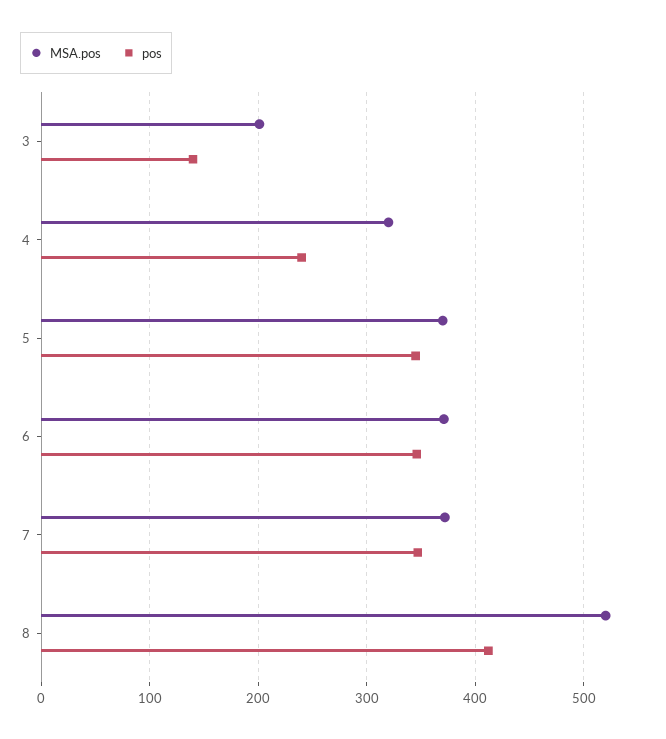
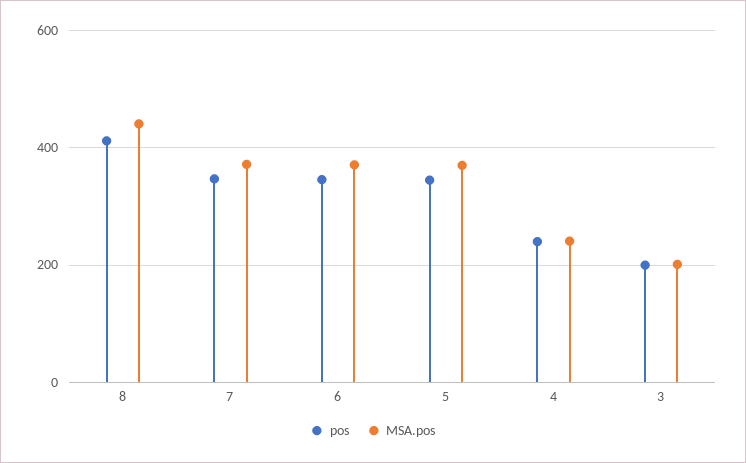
  {
    "MSA.pos": {
      "3": 200,
-     "4": 320,
+     "4": 240,
      "5": 370,
      "6": 370,
      "7": 370,
-     "8": 520
+     "8": 440
    },
    "pos": {
-     "3": 140,
+     "3": 200,
      "4": 240,
      "5": 350,
      "6": 350,
      "7": 350,
      "8": 410
    }
  }

